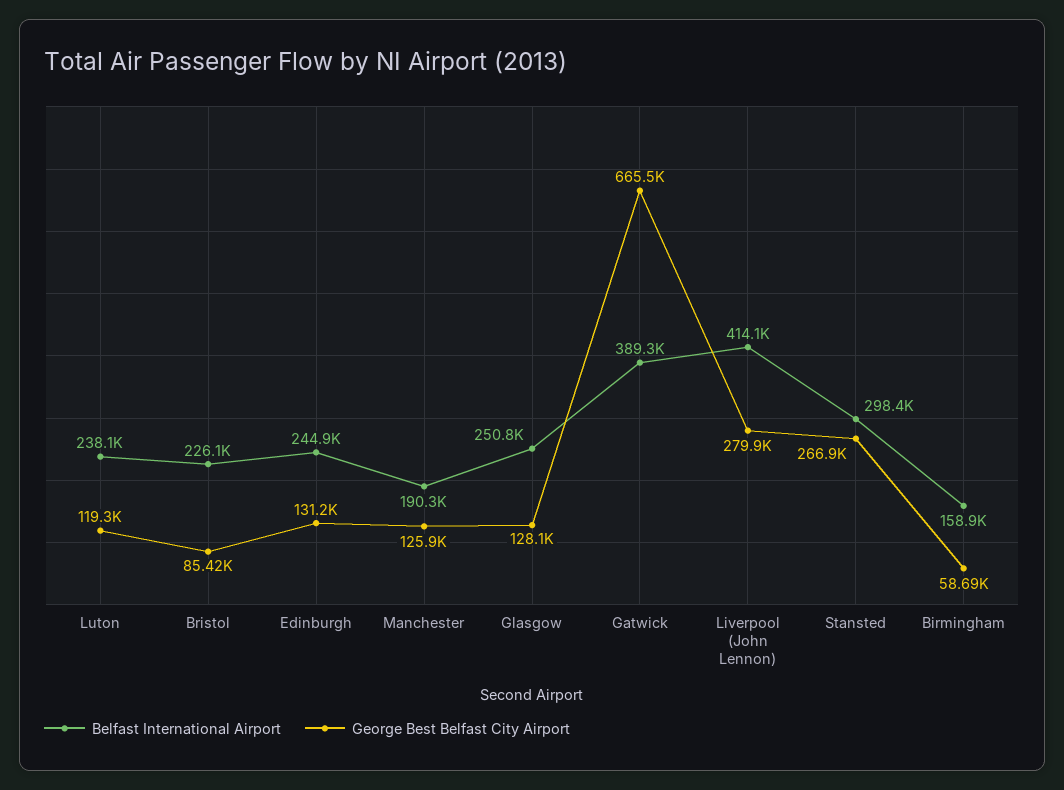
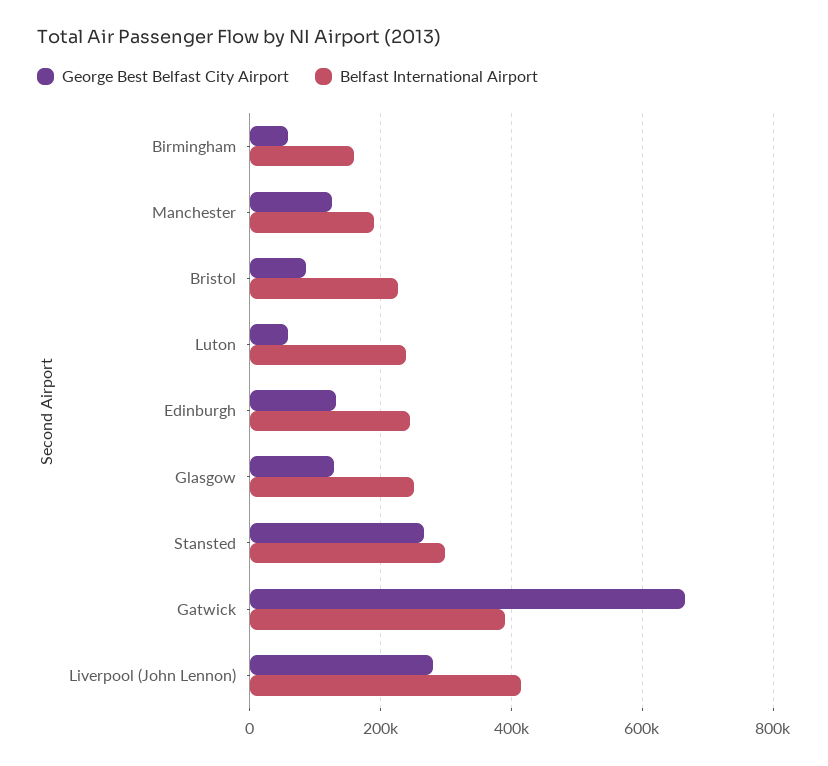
  {
    "Belfast International Airport": {
      "Luton": 238100,
      "Bristol": 226100,
      "Edinburgh": 244900,
      "Manchester": 190300,
      "Glasgow": 250800,
      "Gatwick": 389300,
      "Liverpool (John Lennon)": 414100,
      "Stansted": 298400,
      "Birmingham": 158900
    },
    "George Best Belfast City Airport": {
-     "Luton": 119300,
+     "Luton": 60000,
      "Bristol": 85420,
      "Edinburgh": 131200,
      "Manchester": 125900,
      "Glasgow": 128100,
      "Gatwick": 665500,
      "Liverpool (John Lennon)": 279900,
      "Stansted": 266900,
      "Birmingham": 58690
    }
  }

